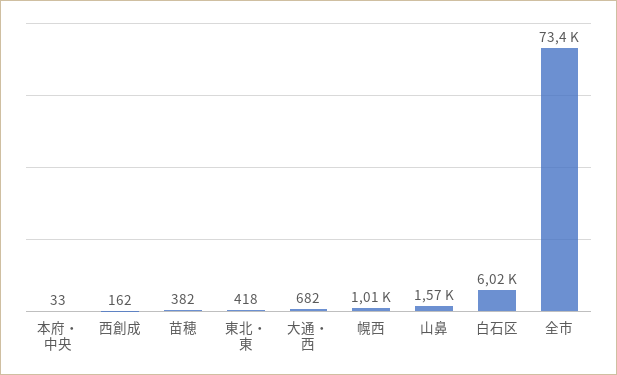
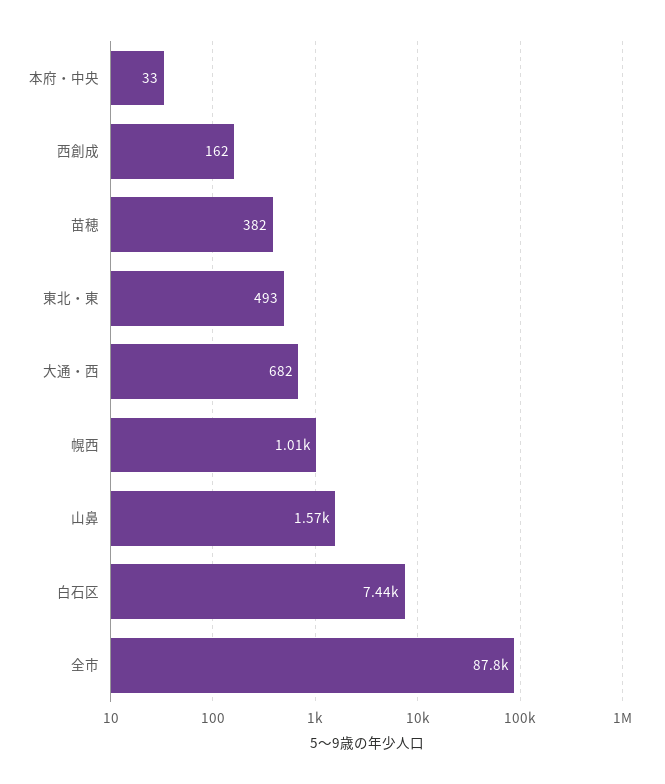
  {
    "本府・中央": 33,
    "西創成": 162,
    "苗穂": 382,
-   "東北・東": 418,
+   "東北・東": 493,
    "大通・西": 682,
    "幌西": 1010,
    "山鼻": 1570,
-   "白石区": 6020,
+   "白石区": 7440,
-   "全市": 73400
+   "全市": 87800
  }

